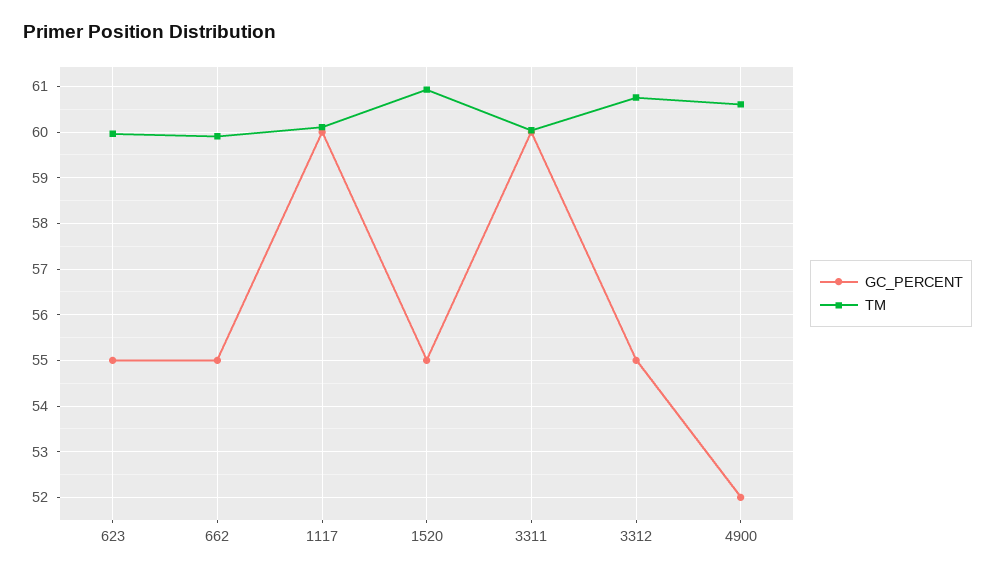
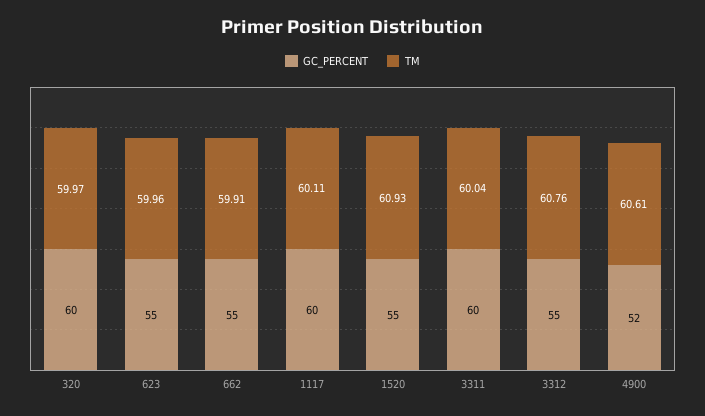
  {
    "GC_PERCENT": {
      "623": 55,
      "662": 55,
      "1117": 60,
      "1520": 55,
      "3311": 60,
      "3312": 55,
-     "4900": 52
+     "4900": 52,
+     "320": 60
    },
    "TM": {
      "623": 59.96,
      "662": 59.91,
      "1117": 60.11,
      "1520": 60.93,
      "3311": 60.04,
      "3312": 60.76,
-     "4900": 60.61
+     "4900": 60.61,
+     "320": 59.97
    }
  }

